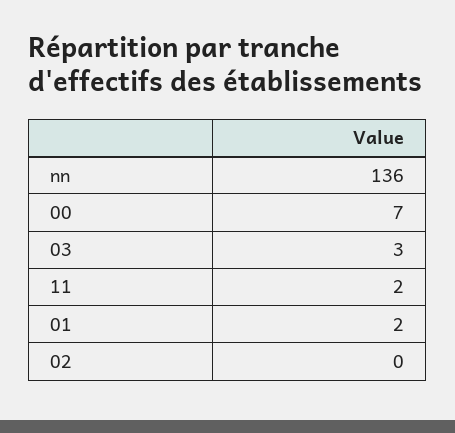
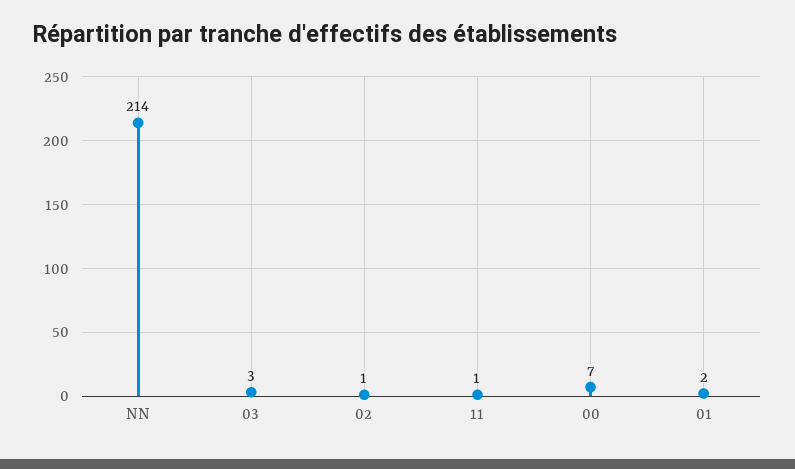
  {
-   "nn": 136,
+   "nn": 214,
    "00": 7,
    "03": 3,
-   "11": 2,
+   "11": 1,
    "01": 2,
-   "02": 0
+   "02": 1
  }

